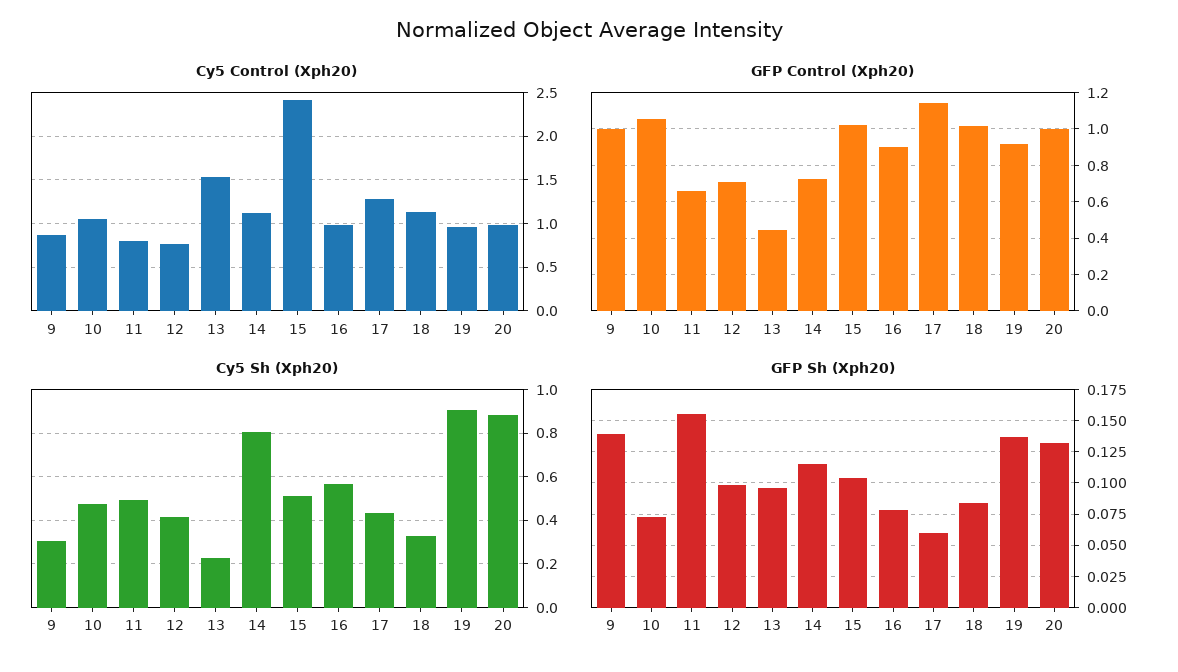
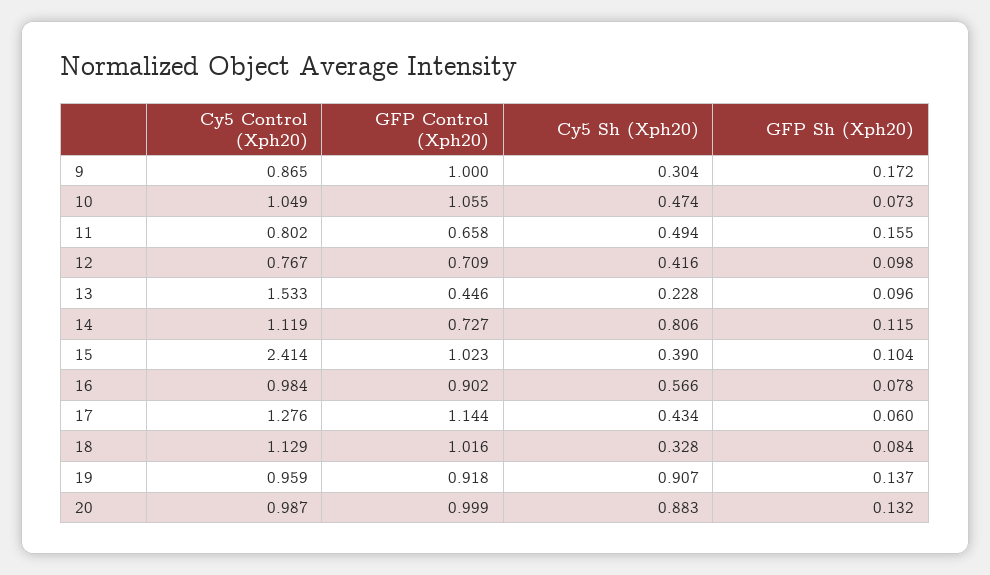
  {
    "Cy5 Control (Xph20)": {
      "9": 0.865,
      "10": 1.049,
      "11": 0.802,
      "12": 0.767,
      "13": 1.533,
      "14": 1.119,
      "15": 2.414,
      "16": 0.984,
      "17": 1.276,
      "18": 1.129,
      "19": 0.959,
      "20": 0.987
    },
    "GFP Control (Xph20)": {
      "9": 1,
      "10": 1.055,
      "11": 0.658,
      "12": 0.709,
      "13": 0.446,
      "14": 0.727,
      "15": 1.023,
      "16": 0.902,
      "17": 1.144,
      "18": 1.016,
      "19": 0.918,
      "20": 0.999
    },
    "Cy5 Sh (Xph20)": {
      "9": 0.304,
      "10": 0.474,
      "11": 0.494,
      "12": 0.416,
      "13": 0.228,
      "14": 0.806,
-     "15": 0.5,
+     "15": 0.39,
      "16": 0.566,
      "17": 0.434,
      "18": 0.328,
      "19": 0.907,
      "20": 0.883
    },
    "GFP Sh (Xph20)": {
-     "9": 0.14,
+     "9": 0.172,
      "10": 0.073,
      "11": 0.155,
      "12": 0.098,
      "13": 0.096,
      "14": 0.115,
      "15": 0.104,
      "16": 0.078,
      "17": 0.06,
      "18": 0.084,
      "19": 0.137,
      "20": 0.132
    }
  }

